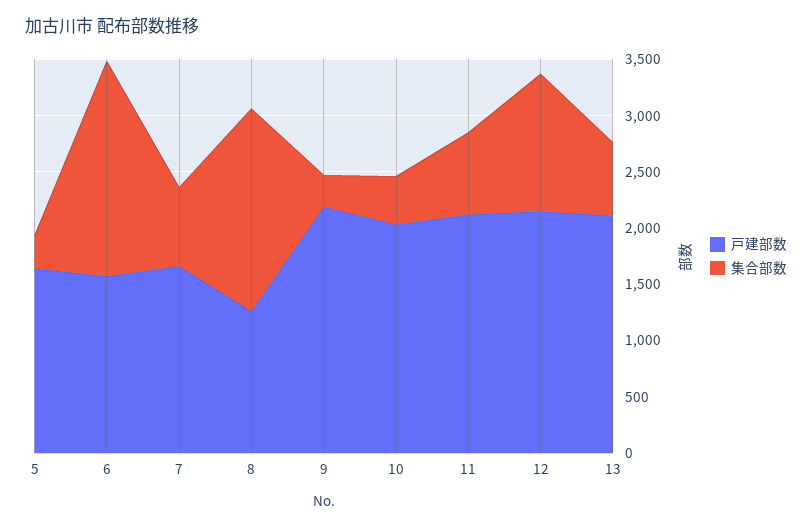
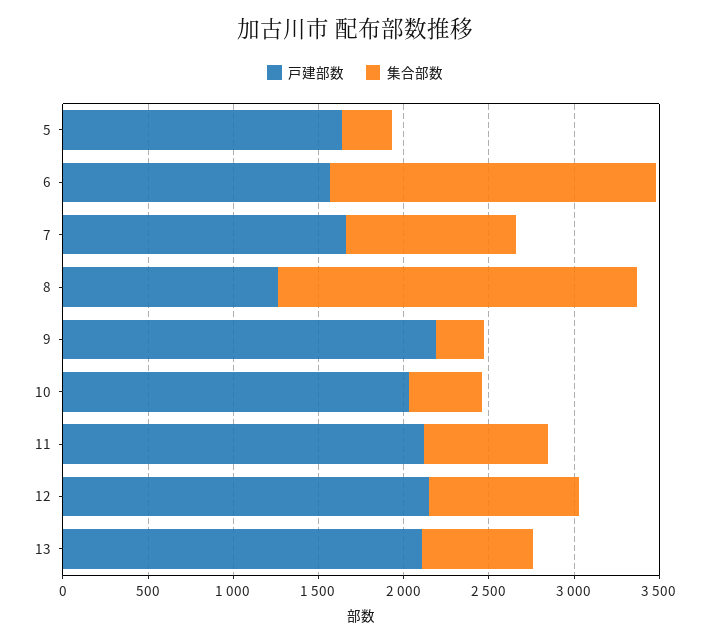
  {
    "戸建部数": {
      "5": 1600,
      "6": 1600,
      "7": 1700,
      "8": 1300,
      "9": 2200,
      "10": 2000,
      "11": 2100,
      "12": 2200,
      "13": 2100
    },
    "集合部数": {
      "5": 300,
      "6": 1900,
-     "7": 700,
+     "7": 1000,
-     "8": 1800,
+     "8": 2100,
      "9": 300,
      "10": 400,
      "11": 700,
-     "12": 1200,
+     "12": 900,
      "13": 700
    }
  }

